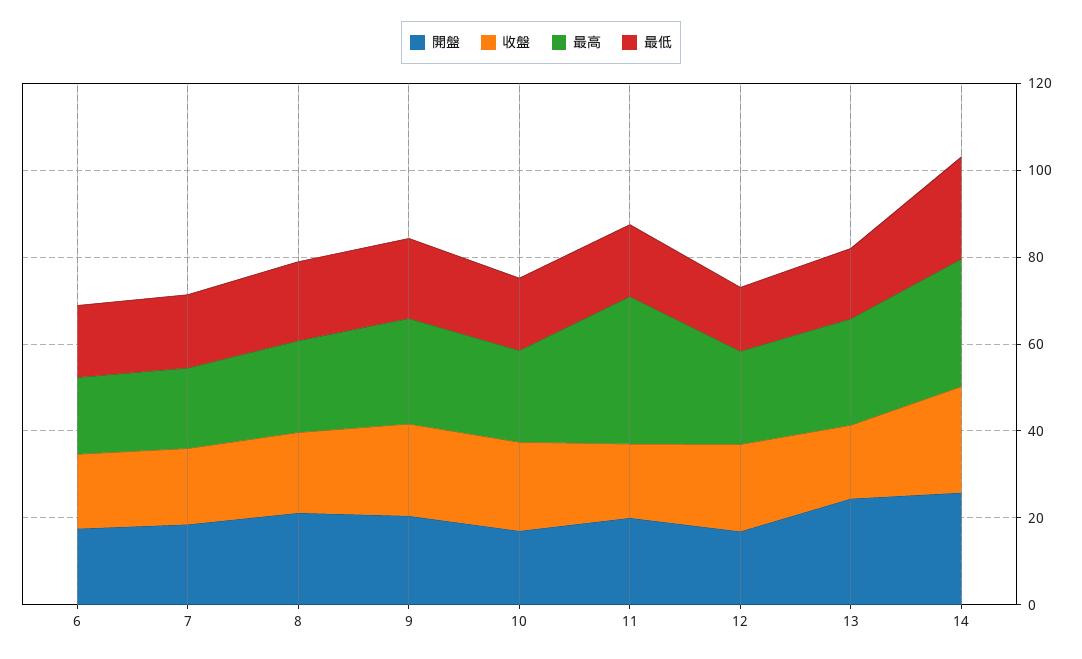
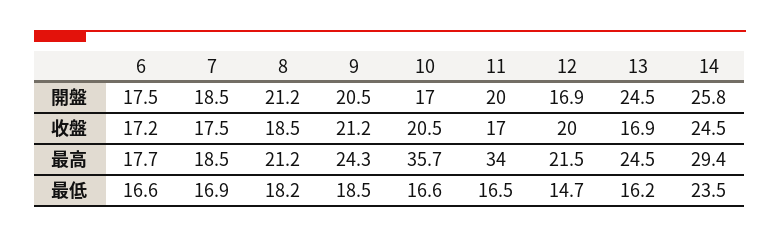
  {
    "開盤": {
      "6": 17.5,
      "7": 18.5,
      "8": 21.2,
      "9": 20.5,
      "10": 17,
      "11": 20,
      "12": 16.9,
      "13": 24.5,
      "14": 25.8
    },
    "收盤": {
      "6": 17.2,
      "7": 17.5,
      "8": 18.5,
      "9": 21.2,
      "10": 20.5,
      "11": 17,
      "12": 20,
      "13": 16.9,
      "14": 24.5
    },
    "最高": {
      "6": 17.7,
      "7": 18.5,
      "8": 21.2,
      "9": 24.3,
-     "10": 20,
+     "10": 35.7,
      "11": 34,
      "12": 21.5,
      "13": 24.5,
      "14": 29.4
    },
    "最低": {
      "6": 16.6,
      "7": 16.9,
      "8": 18.2,
      "9": 18.5,
      "10": 16.6,
      "11": 16.5,
      "12": 14.7,
      "13": 16.2,
      "14": 23.5
    }
  }

